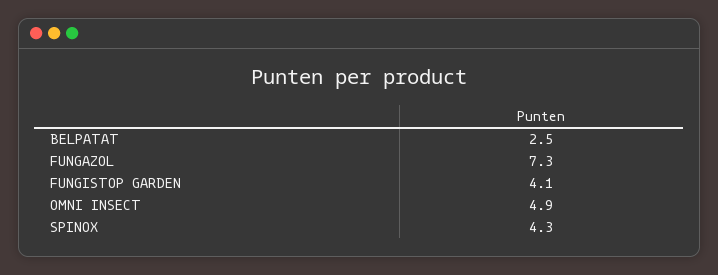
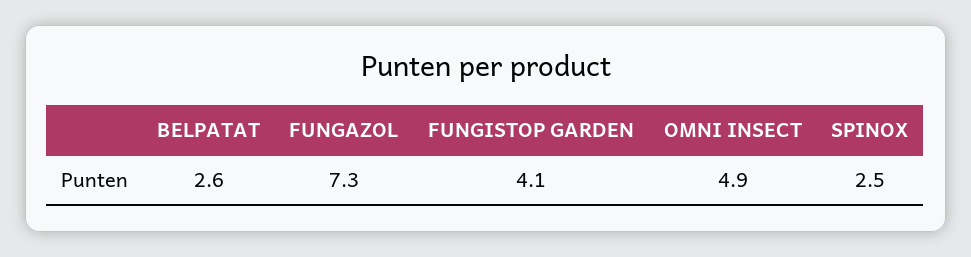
  {
-   "BELPATAT": 2.5,
+   "BELPATAT": 2.6,
    "FUNGAZOL": 7.3,
    "FUNGISTOP GARDEN": 4.1,
    "OMNI INSECT": 4.9,
-   "SPINOX": 4.3
+   "SPINOX": 2.5
  }

